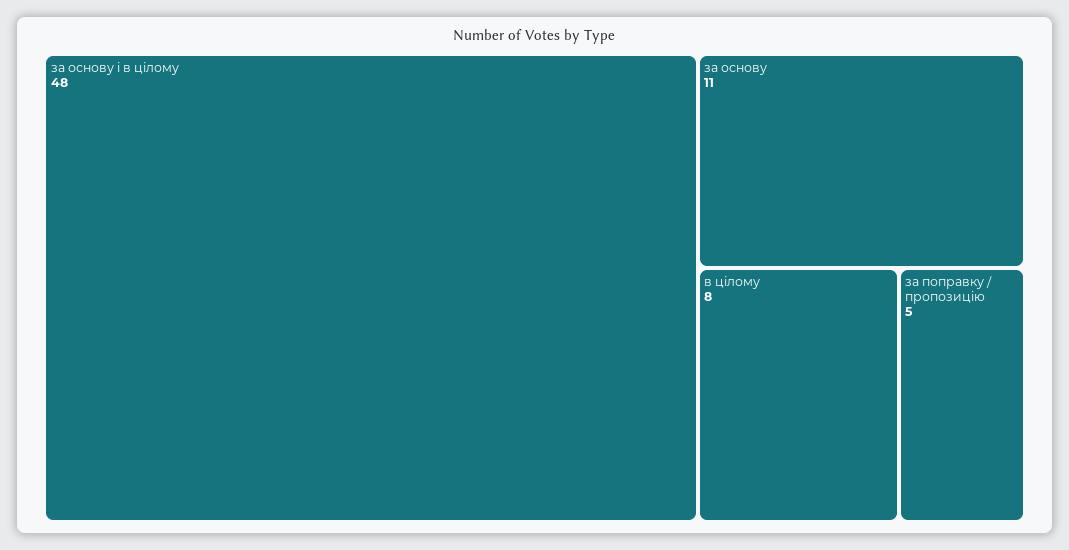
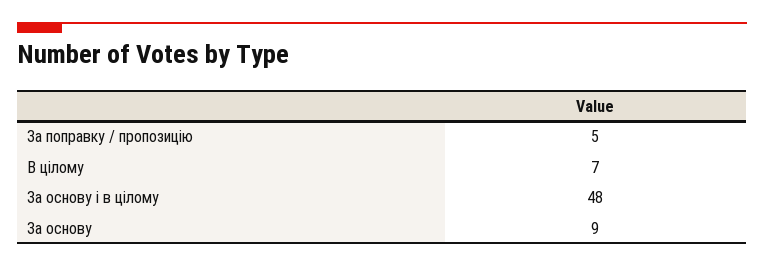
  {
    "за основу і в цілому": 48,
-   "за основу": 11,
+   "за основу": 9,
-   "в цілому": 8,
+   "в цілому": 7,
    "за поправку / пропозицію": 5
  }

